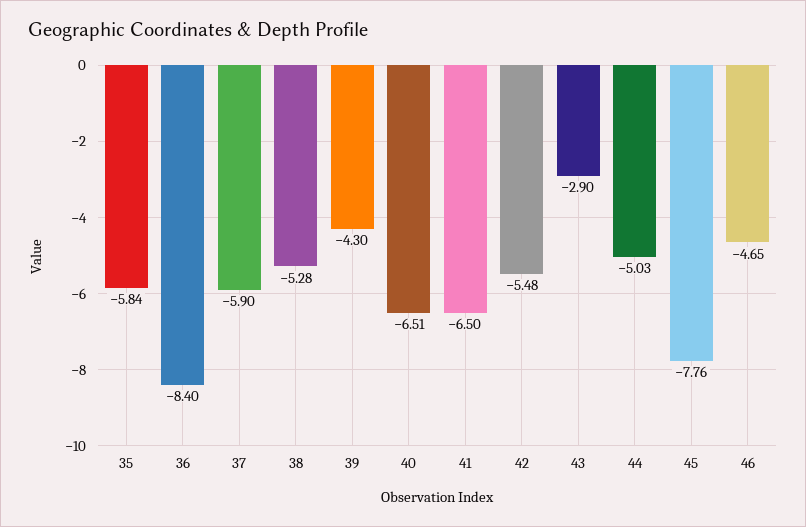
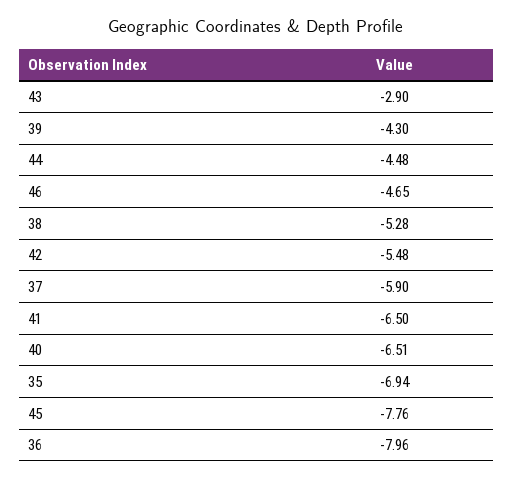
  {
-   "35": -5.84,
+   "35": -6.94,
-   "36": -8.4,
+   "36": -7.96,
    "37": -5.9,
    "38": -5.28,
    "39": -4.3,
    "40": -6.51,
    "41": -6.5,
    "42": -5.48,
    "43": -2.9,
-   "44": -5.03,
+   "44": -4.48,
    "45": -7.76,
    "46": -4.65
  }

